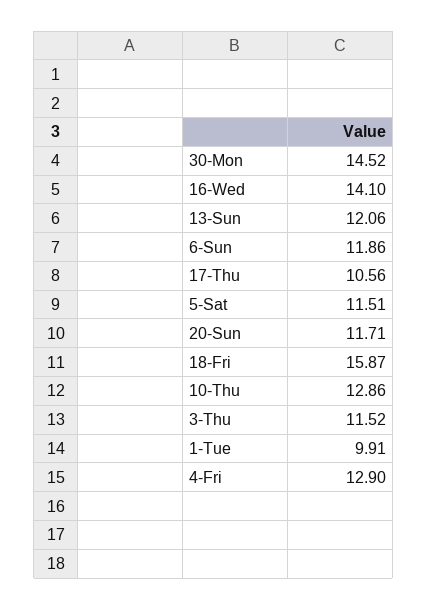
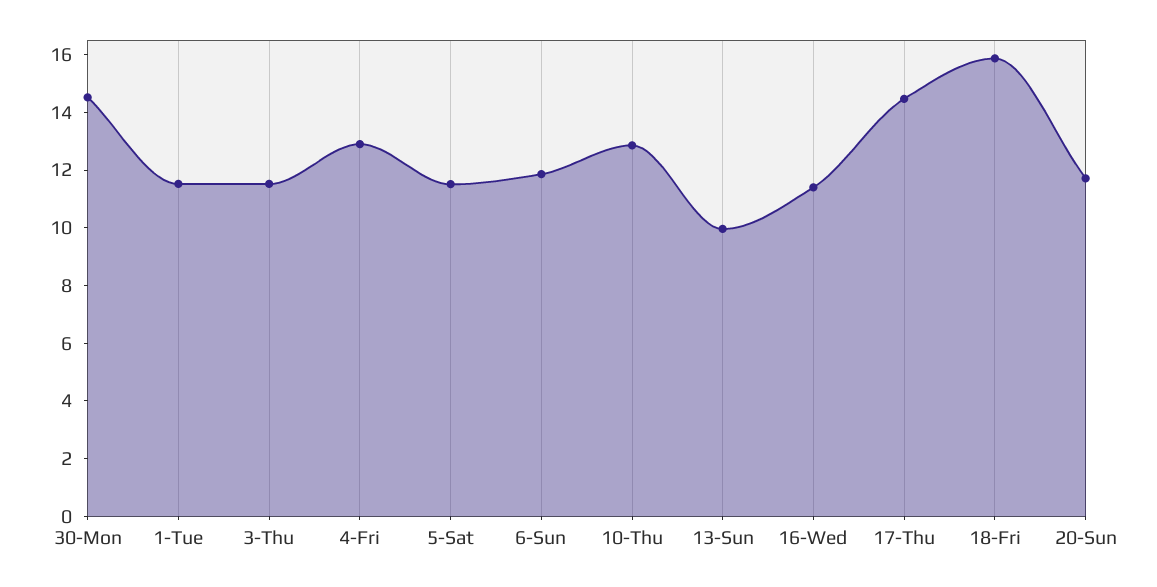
  {
    "30-Mon": 14.52,
-   "16-Wed": 14.1,
+   "16-Wed": 11.5,
-   "13-Sun": 12.06,
+   "13-Sun": 10,
    "6-Sun": 11.86,
-   "17-Thu": 10.56,
+   "17-Thu": 14.5,
    "5-Sat": 11.51,
    "20-Sun": 11.71,
    "18-Fri": 15.87,
    "10-Thu": 12.86,
    "3-Thu": 11.52,
-   "1-Tue": 9.91,
+   "1-Tue": 11.5,
    "4-Fri": 12.9
  }

